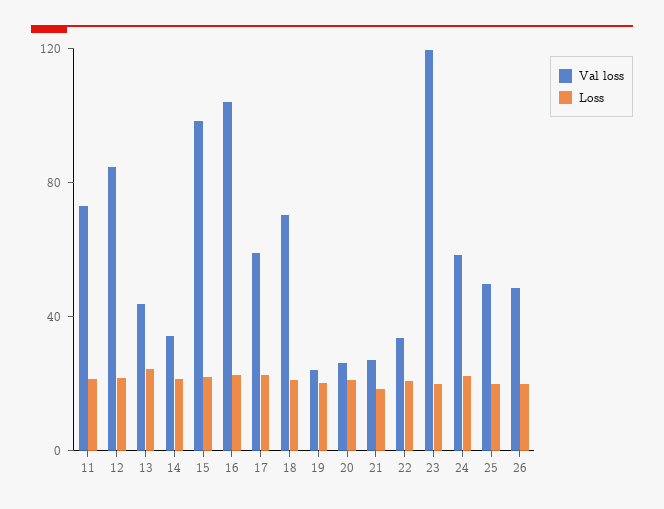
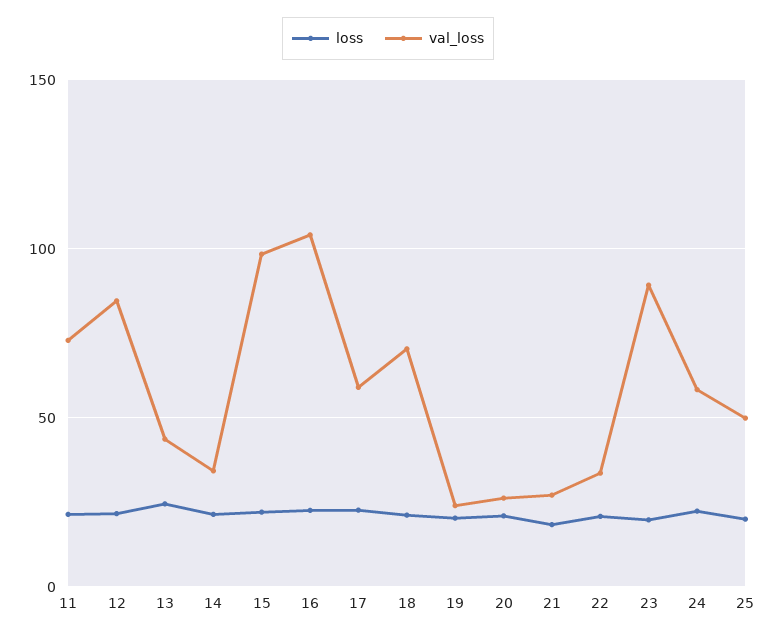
  {
    "Val loss": {
      "11": 75,
      "12": 85,
      "13": 45,
      "14": 35,
      "15": 100,
      "16": 105,
      "17": 60,
      "18": 70,
      "19": 25,
      "20": 25,
      "21": 25,
      "22": 35,
-     "23": 120,
+     "23": 90,
      "24": 60,
-     "25": 50,
+     "25": 50
-     "26": 50
    },
    "Loss": {
      "11": 20,
      "12": 20,
      "13": 25,
      "14": 20,
      "15": 20,
      "16": 25,
      "17": 25,
      "18": 20,
      "19": 20,
      "20": 20,
      "21": 20,
      "22": 20,
      "23": 20,
      "24": 20,
-     "25": 20,
+     "25": 20
-     "26": 20
    }
  }

